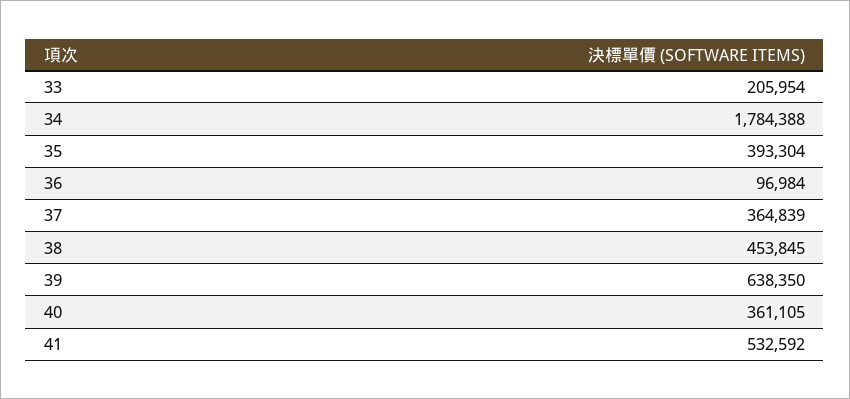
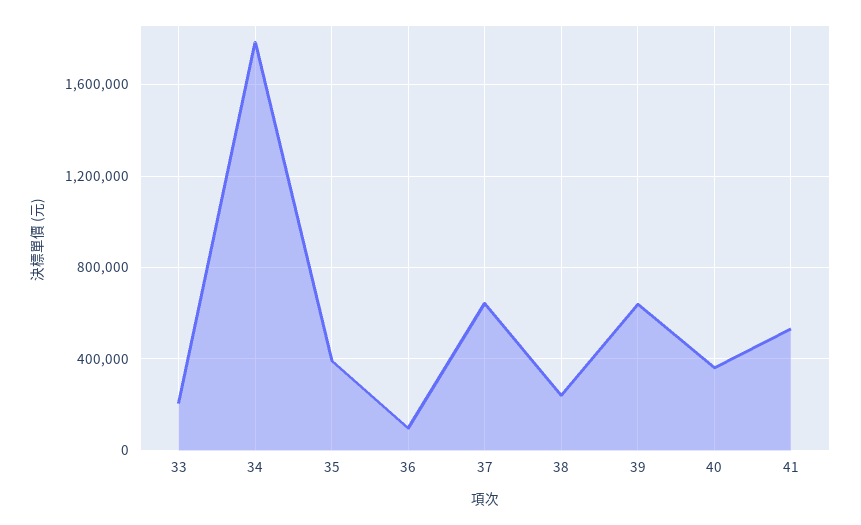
  {
    "33": 205954,
    "34": 1784388,
    "35": 393304,
    "36": 96984,
-   "37": 364839,
+   "37": 650000,
-   "38": 453845,
+   "38": 250000,
    "39": 638350,
    "40": 361105,
    "41": 532592
  }

